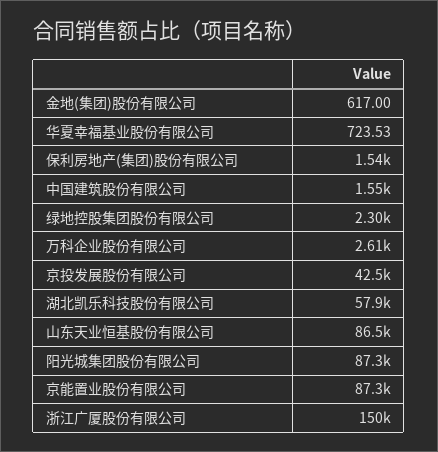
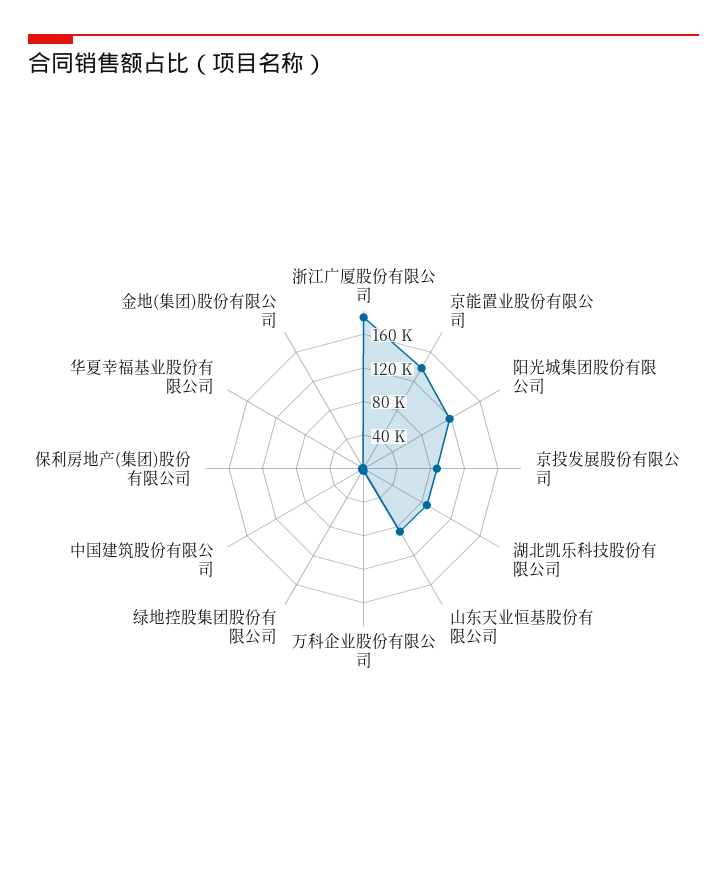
  {
    "金地(集团)股份有限公司": 617,
    "华夏幸福基业股份有限公司": 723.53,
    "保利房地产(集团)股份有限公司": 1540,
    "中国建筑股份有限公司": 1550,
    "绿地控股集团股份有限公司": 2300,
    "万科企业股份有限公司": 2610,
-   "京投发展股份有限公司": 42500,
+   "京投发展股份有限公司": 90000,
-   "湖北凯乐科技股份有限公司": 57900,
+   "湖北凯乐科技股份有限公司": 90000,
    "山东天业恒基股份有限公司": 86500,
-   "阳光城集团股份有限公司": 87300,
+   "阳光城集团股份有限公司": 120000,
-   "京能置业股份有限公司": 87300,
+   "京能置业股份有限公司": 140000,
-   "浙江广厦股份有限公司": 150000
+   "浙江广厦股份有限公司": 180000
  }

